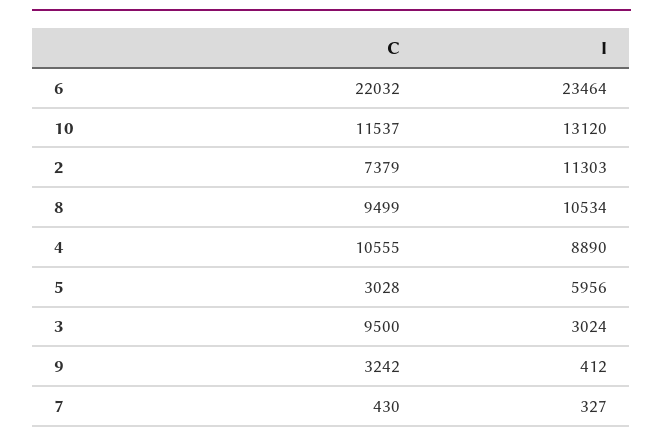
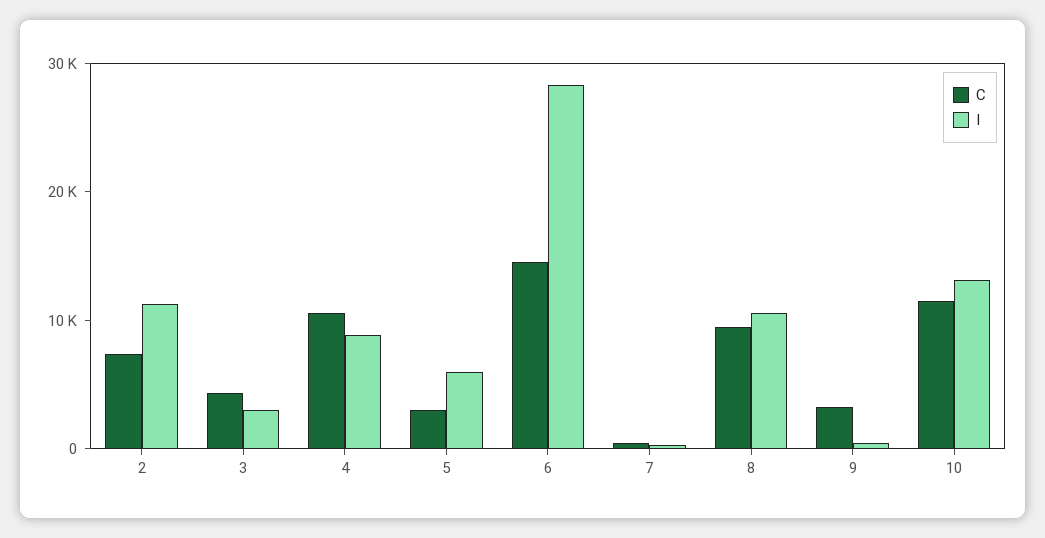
  {
    "C": {
-     "6": 22032,
+     "6": 14000,
      "10": 11537,
      "2": 7379,
      "8": 9499,
      "4": 10555,
      "5": 3028,
-     "3": 9500,
+     "3": 4000,
      "9": 3242,
      "7": 430
    },
    "I": {
-     "6": 23464,
+     "6": 28000,
      "10": 13120,
      "2": 11303,
      "8": 10534,
      "4": 8890,
      "5": 5956,
      "3": 3024,
      "9": 412,
      "7": 327
    }
  }

